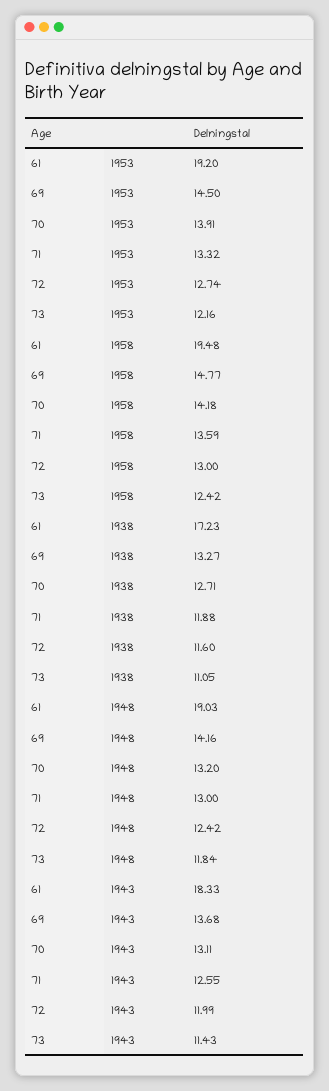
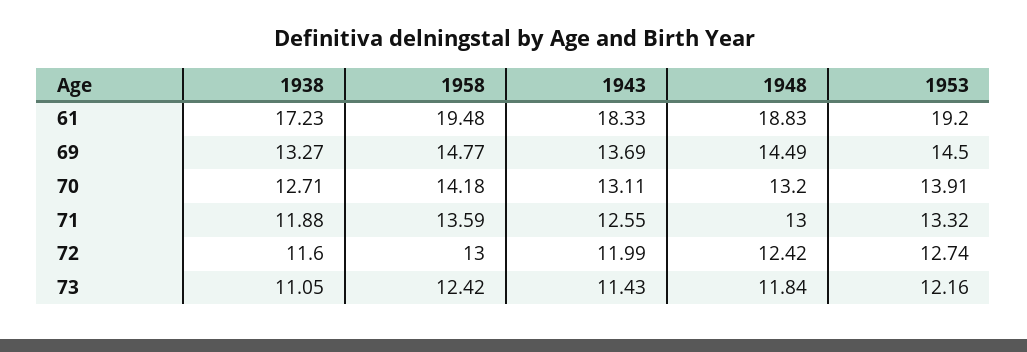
  {
    "61": {
      "1953": 19.2,
      "1958": 19.48,
      "1938": 17.23,
-     "1948": 19.03,
+     "1948": 18.83,
      "1943": 18.33
    },
    "69": {
      "1953": 14.5,
      "1958": 14.77,
      "1938": 13.27,
-     "1948": 14.16,
+     "1948": 14.49,
-     "1943": 13.68
+     "1943": 13.69
    },
    "70": {
      "1953": 13.91,
      "1958": 14.18,
      "1938": 12.71,
      "1948": 13.2,
      "1943": 13.11
    },
    "71": {
      "1953": 13.32,
      "1958": 13.59,
      "1938": 11.88,
      "1948": 13,
      "1943": 12.55
    },
    "72": {
      "1953": 12.74,
      "1958": 13,
      "1938": 11.6,
      "1948": 12.42,
      "1943": 11.99
    },
    "73": {
      "1953": 12.16,
      "1958": 12.42,
      "1938": 11.05,
      "1948": 11.84,
      "1943": 11.43
    }
  }

